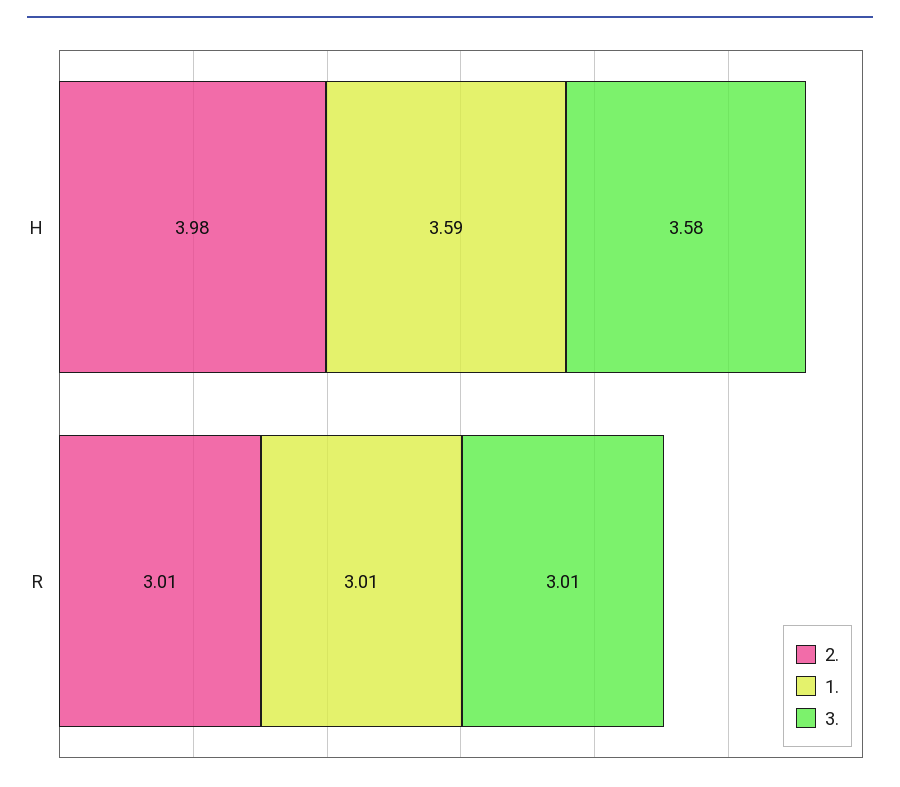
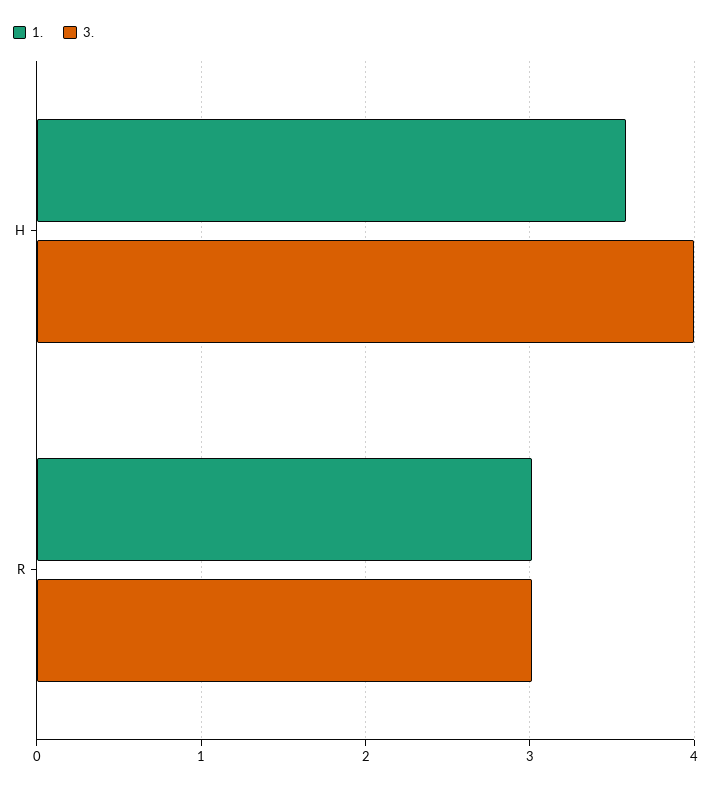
  {
-   "2.": {
-     "H": 3.98,
-     "R": 3.01
-   },
    "1.": {
      "H": 3.59,
      "R": 3.01
    },
    "3.": {
-     "H": 3.58,
+     "H": 4,
      "R": 3.01
    }
  }

